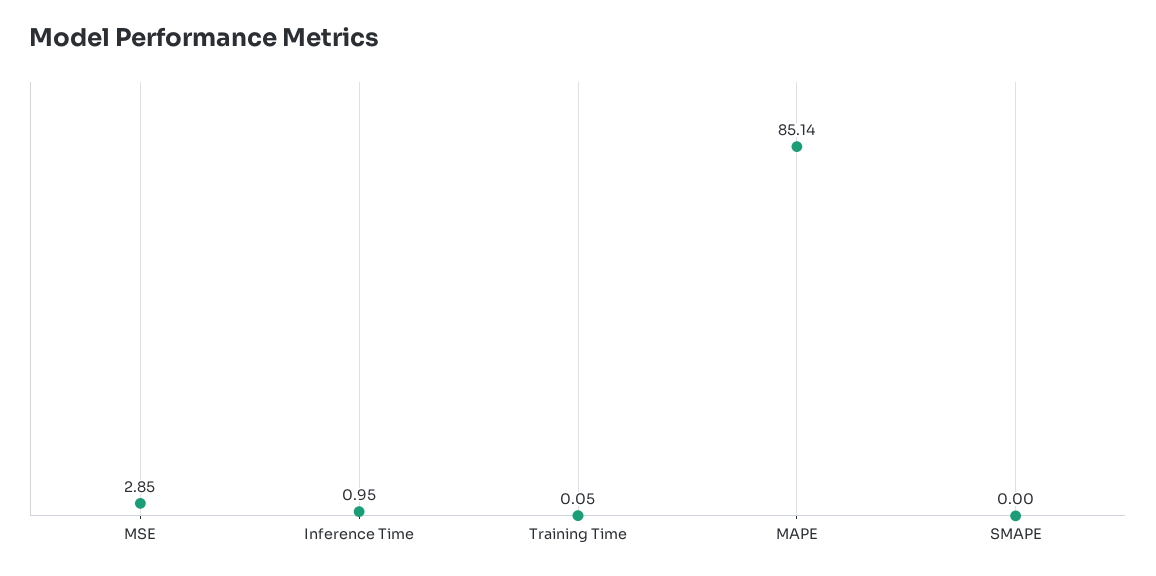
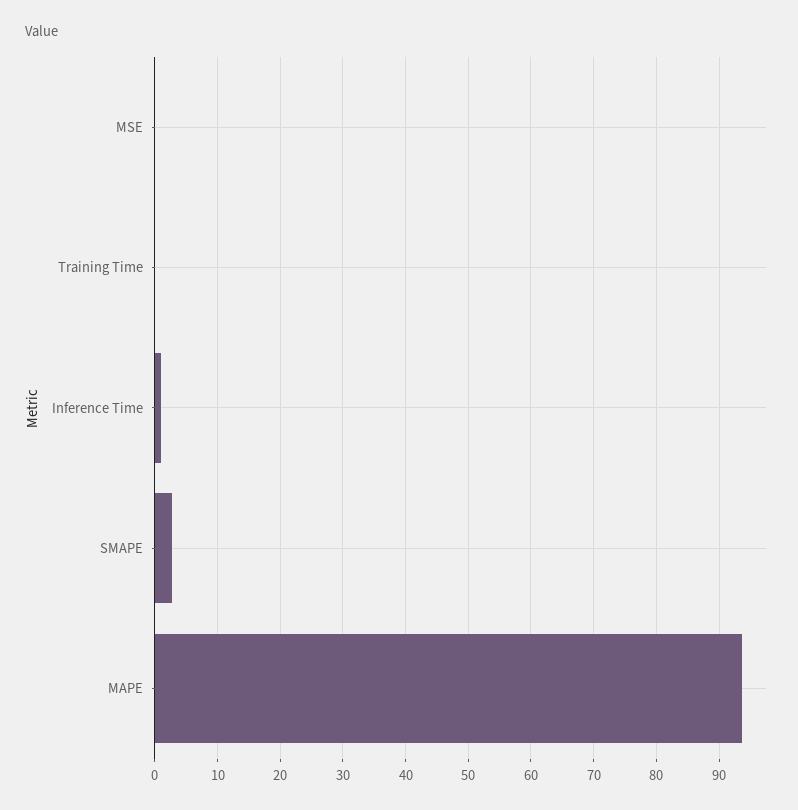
  {
-   "MSE": 2.85,
+   "MSE": 0,
    "Inference Time": 0.95,
    "Training Time": 0.05,
-   "MAPE": 85.14,
+   "MAPE": 94,
-   "SMAPE": 0
+   "SMAPE": 3
  }

